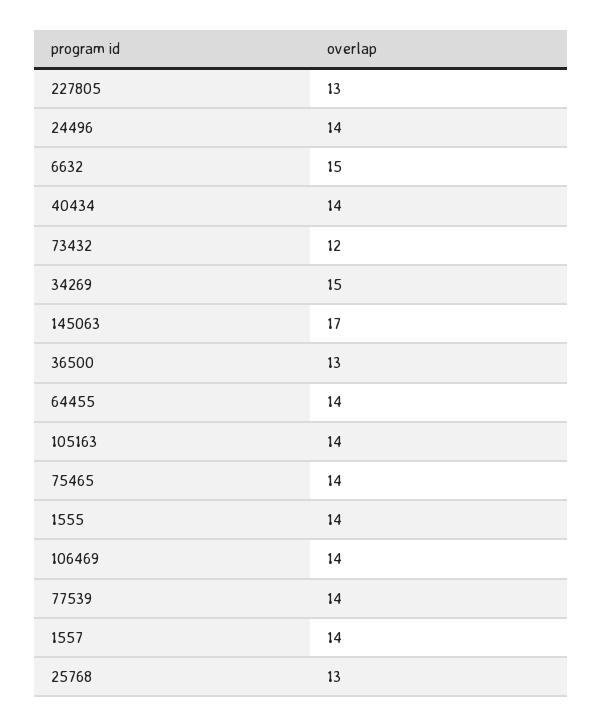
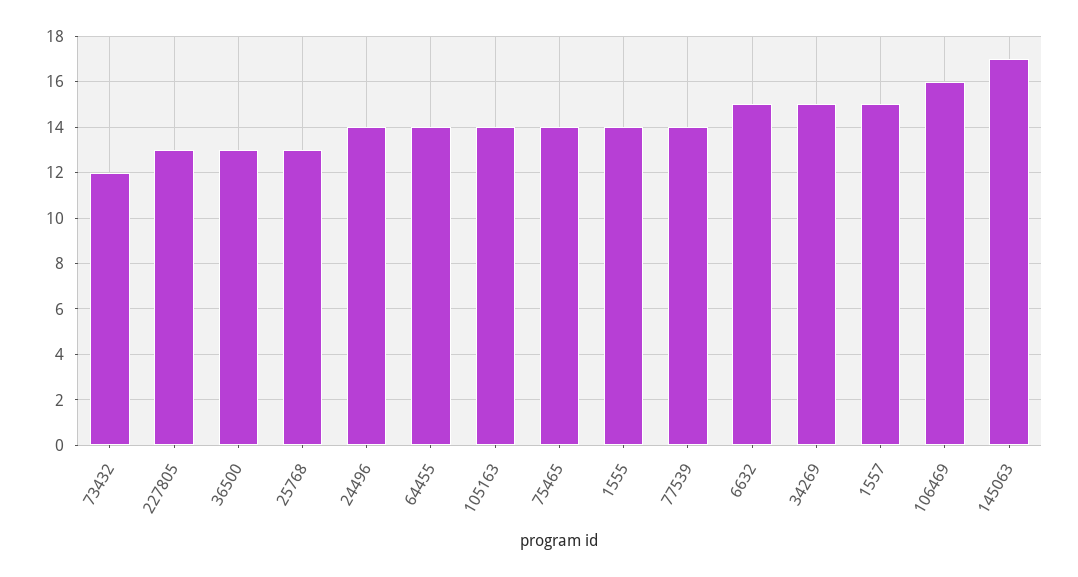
  {
    "227805": 13,
    "24496": 14,
    "6632": 15,
-   "40434": 14,
    "73432": 12,
    "34269": 15,
    "145063": 17,
    "36500": 13,
    "64455": 14,
    "105163": 14,
    "75465": 14,
    "1555": 14,
-   "106469": 14,
+   "106469": 16,
    "77539": 14,
-   "1557": 14,
+   "1557": 15,
    "25768": 13
  }

